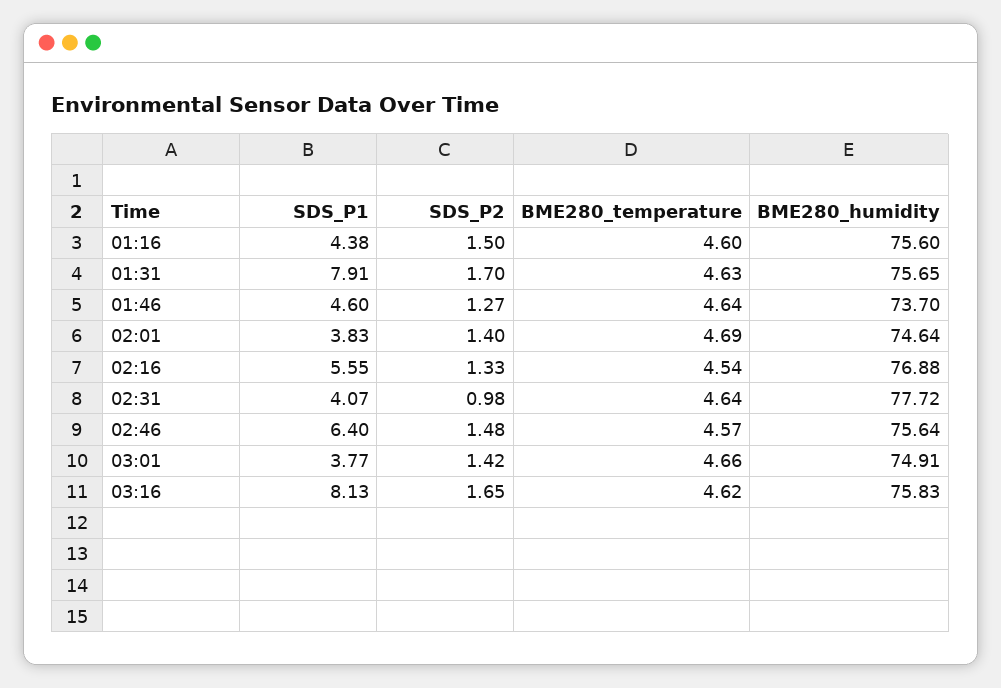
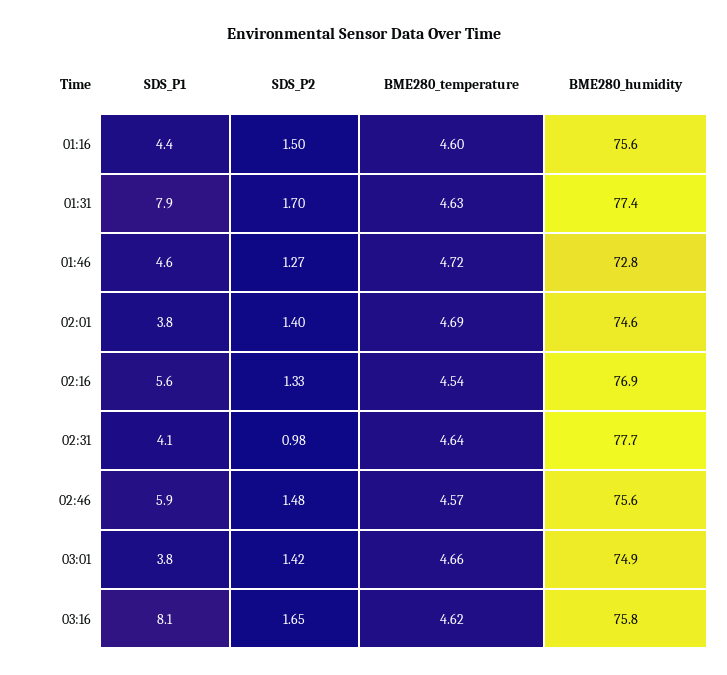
  {
    "SDS_P1": {
      "01:16": 4.38,
      "01:31": 7.91,
      "01:46": 4.6,
      "02:01": 3.83,
      "02:16": 5.55,
      "02:31": 4.07,
-     "02:46": 6.4,
+     "02:46": 5.9,
      "03:01": 3.77,
      "03:16": 8.13
    },
    "SDS_P2": {
      "01:16": 1.5,
      "01:31": 1.7,
      "01:46": 1.27,
      "02:01": 1.4,
      "02:16": 1.33,
      "02:31": 0.98,
      "02:46": 1.48,
      "03:01": 1.42,
      "03:16": 1.65
    },
    "BME280_temperature": {
      "01:16": 4.6,
      "01:31": 4.63,
-     "01:46": 4.64,
+     "01:46": 4.72,
      "02:01": 4.69,
      "02:16": 4.54,
      "02:31": 4.64,
      "02:46": 4.57,
      "03:01": 4.66,
      "03:16": 4.62
    },
    "BME280_humidity": {
      "01:16": 75.6,
-     "01:31": 75.65,
+     "01:31": 77.4,
-     "01:46": 73.7,
+     "01:46": 72.8,
      "02:01": 74.64,
      "02:16": 76.88,
      "02:31": 77.72,
      "02:46": 75.64,
      "03:01": 74.91,
      "03:16": 75.83
    }
  }

